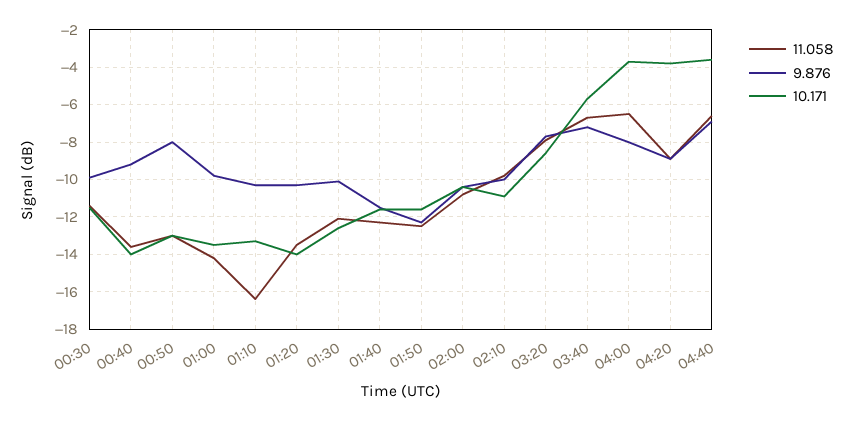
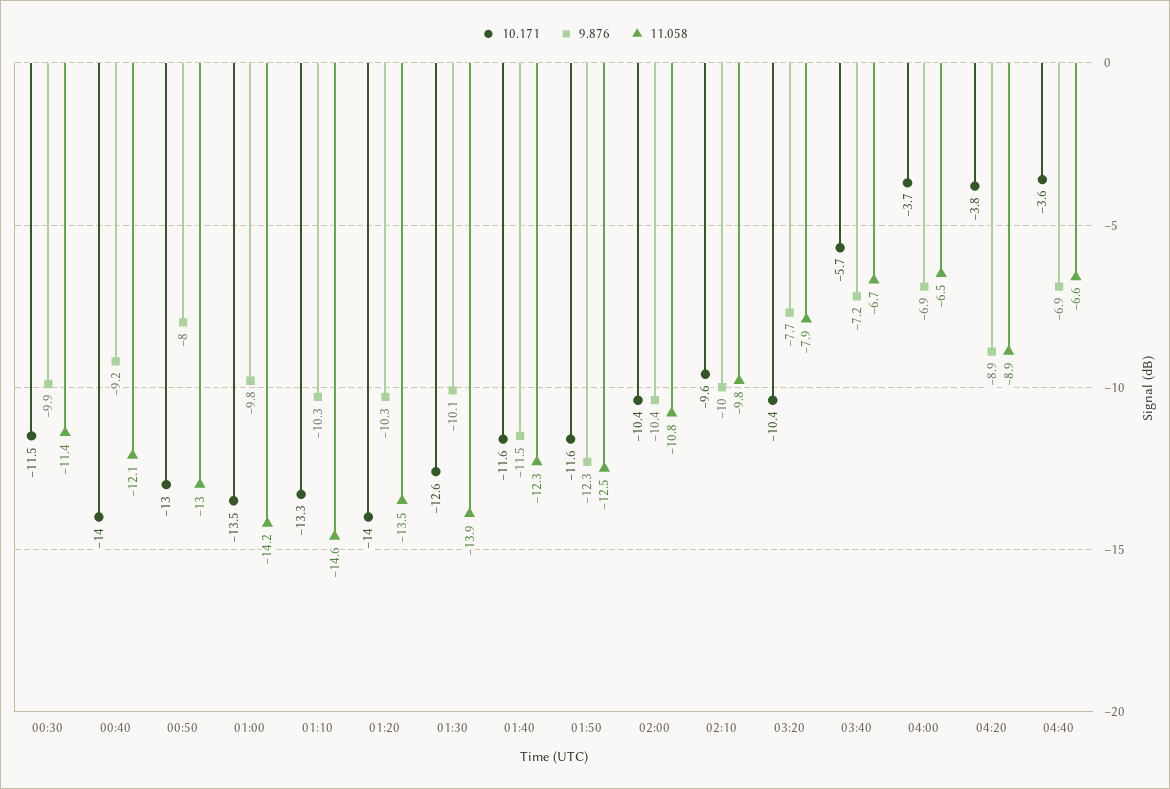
  {
    "11.058": {
      "00:30": -11.4,
-     "00:40": -13.5,
+     "00:40": -12.1,
      "00:50": -13,
      "01:00": -14.2,
-     "01:10": -16.5,
+     "01:10": -14.6,
      "01:20": -13.5,
-     "01:30": -12,
+     "01:30": -13.9,
      "01:40": -12.3,
      "01:50": -12.5,
      "02:00": -10.8,
      "02:10": -9.8,
      "03:20": -7.9,
      "03:40": -6.7,
      "04:00": -6.5,
      "04:20": -8.9,
      "04:40": -6.6
    },
    "9.876": {
      "00:30": -9.9,
      "00:40": -9.2,
      "00:50": -8,
      "01:00": -9.8,
      "01:10": -10.3,
      "01:20": -10.3,
      "01:30": -10.1,
      "01:40": -11.5,
      "01:50": -12.3,
      "02:00": -10.4,
      "02:10": -10,
      "03:20": -7.7,
      "03:40": -7.2,
-     "04:00": -8,
+     "04:00": -6.9,
      "04:20": -8.9,
      "04:40": -6.9
    },
    "10.171": {
      "00:30": -11.5,
      "00:40": -14,
      "00:50": -13,
      "01:00": -13.5,
      "01:10": -13.3,
      "01:20": -14,
      "01:30": -12.6,
      "01:40": -11.6,
      "01:50": -11.6,
      "02:00": -10.4,
-     "02:10": -11,
+     "02:10": -9.6,
-     "03:20": -8.5,
+     "03:20": -10.4,
      "03:40": -5.7,
      "04:00": -3.7,
      "04:20": -3.8,
      "04:40": -3.6
    }
  }

